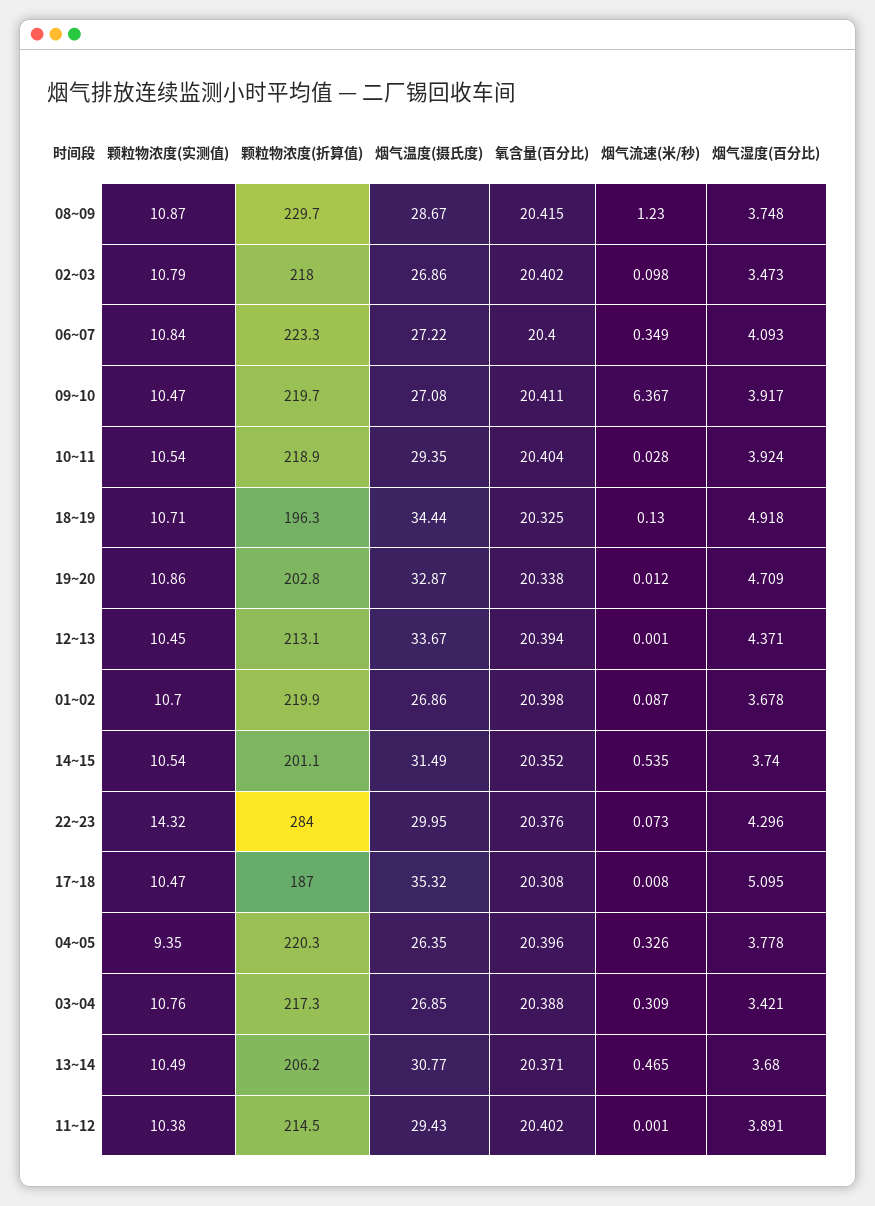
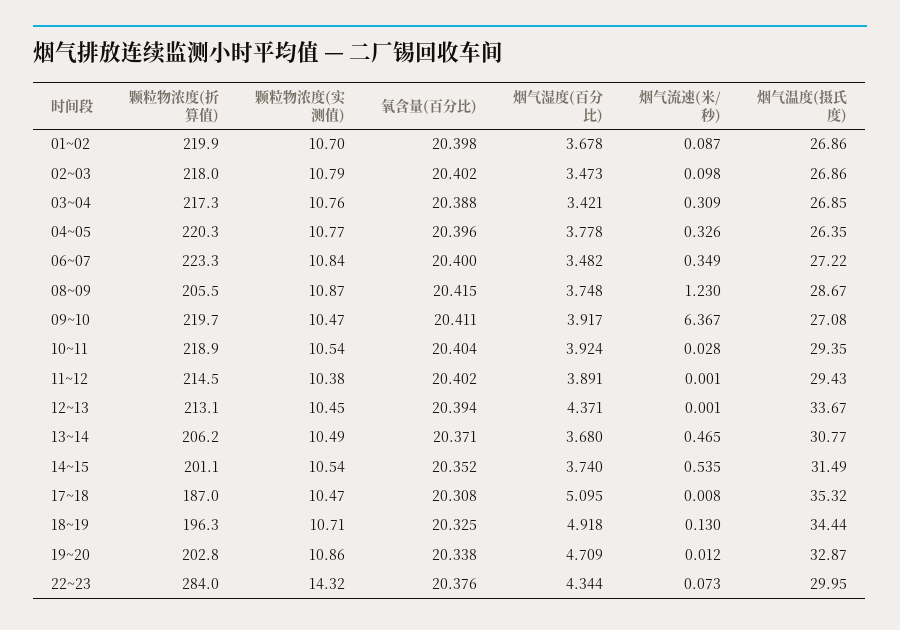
  {
    "颗粒物浓度(实测值)": {
      "08~09": 10.87,
      "02~03": 10.79,
      "06~07": 10.84,
      "09~10": 10.47,
      "10~11": 10.54,
      "18~19": 10.71,
      "19~20": 10.86,
      "12~13": 10.45,
      "01~02": 10.7,
      "14~15": 10.54,
      "22~23": 14.32,
      "17~18": 10.47,
-     "04~05": 9.35,
+     "04~05": 10.77,
      "03~04": 10.76,
      "13~14": 10.49,
      "11~12": 10.38
    },
    "颗粒物浓度(折算值)": {
-     "08~09": 229.7,
+     "08~09": 205.5,
      "02~03": 218,
      "06~07": 223.3,
      "09~10": 219.7,
      "10~11": 218.9,
      "18~19": 196.3,
      "19~20": 202.8,
      "12~13": 213.1,
      "01~02": 219.9,
      "14~15": 201.1,
      "22~23": 284,
      "17~18": 187,
      "04~05": 220.3,
      "03~04": 217.3,
      "13~14": 206.2,
      "11~12": 214.5
    },
    "烟气温度(摄氏度)": {
      "08~09": 28.67,
      "02~03": 26.86,
      "06~07": 27.22,
      "09~10": 27.08,
      "10~11": 29.35,
      "18~19": 34.44,
      "19~20": 32.87,
      "12~13": 33.67,
      "01~02": 26.86,
      "14~15": 31.49,
      "22~23": 29.95,
      "17~18": 35.32,
      "04~05": 26.35,
      "03~04": 26.85,
      "13~14": 30.77,
      "11~12": 29.43
    },
    "氧含量(百分比)": {
      "08~09": 20.415,
      "02~03": 20.402,
      "06~07": 20.4,
      "09~10": 20.411,
      "10~11": 20.404,
      "18~19": 20.325,
      "19~20": 20.338,
      "12~13": 20.394,
      "01~02": 20.398,
      "14~15": 20.352,
      "22~23": 20.376,
      "17~18": 20.308,
      "04~05": 20.396,
      "03~04": 20.388,
      "13~14": 20.371,
      "11~12": 20.402
    },
    "烟气流速(米/秒)": {
      "08~09": 1.23,
      "02~03": 0.098,
      "06~07": 0.349,
      "09~10": 6.367,
      "10~11": 0.028,
      "18~19": 0.13,
      "19~20": 0.012,
      "12~13": 0.001,
      "01~02": 0.087,
      "14~15": 0.535,
      "22~23": 0.073,
      "17~18": 0.008,
      "04~05": 0.326,
      "03~04": 0.309,
      "13~14": 0.465,
      "11~12": 0.001
    },
    "烟气湿度(百分比)": {
      "08~09": 3.748,
      "02~03": 3.473,
-     "06~07": 4.093,
+     "06~07": 3.482,
      "09~10": 3.917,
      "10~11": 3.924,
      "18~19": 4.918,
      "19~20": 4.709,
      "12~13": 4.371,
      "01~02": 3.678,
      "14~15": 3.74,
-     "22~23": 4.296,
+     "22~23": 4.344,
      "17~18": 5.095,
      "04~05": 3.778,
      "03~04": 3.421,
      "13~14": 3.68,
      "11~12": 3.891
    }
  }

